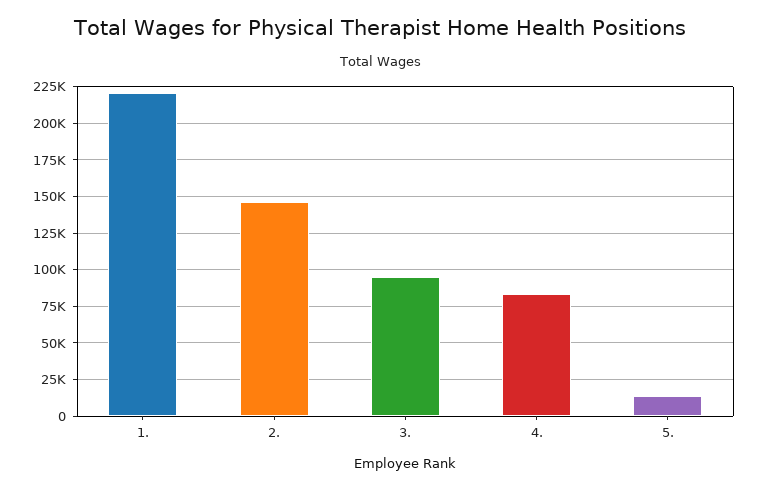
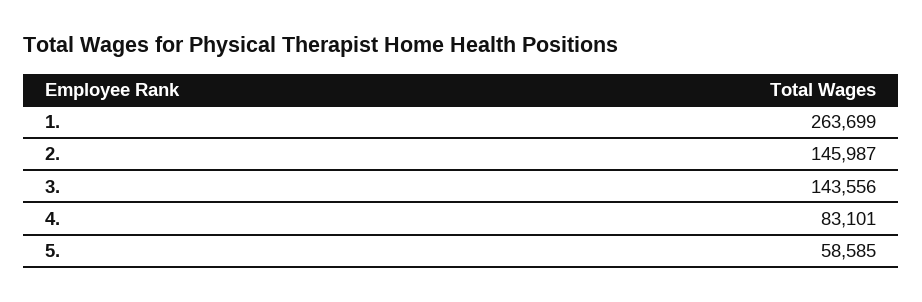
  {
-   "1.": 220000,
+   "1.": 263699,
    "2.": 145987,
-   "3.": 95000,
+   "3.": 143556,
    "4.": 83101,
-   "5.": 15000
+   "5.": 58585
  }

